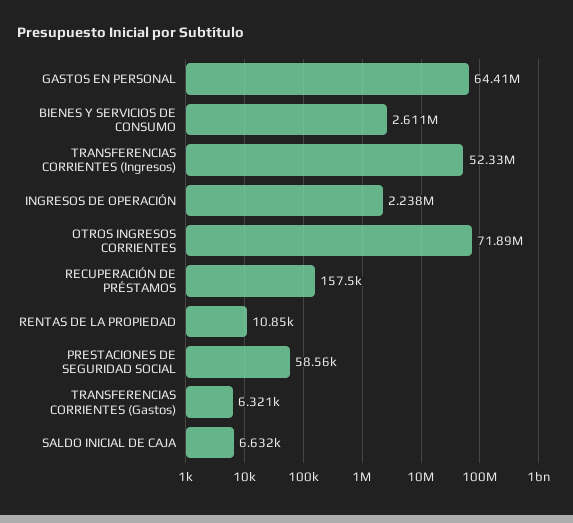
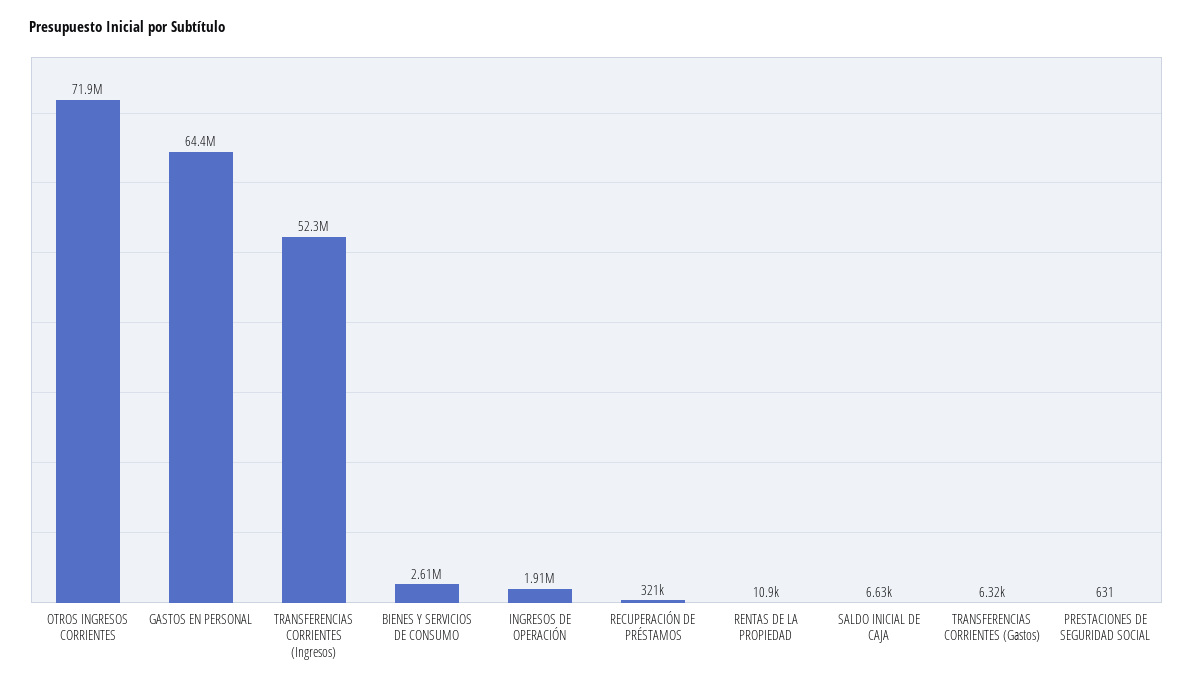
  {
    "GASTOS EN PERSONAL": 64410000,
    "BIENES Y SERVICIOS DE CONSUMO": 2611000,
    "TRANSFERENCIAS CORRIENTES (Ingresos)": 52330000,
-   "INGRESOS DE OPERACIÓN": 2238000,
+   "INGRESOS DE OPERACIÓN": 1910000,
    "OTROS INGRESOS CORRIENTES": 71890000,
-   "RECUPERACIÓN DE PRÉSTAMOS": 157500,
+   "RECUPERACIÓN DE PRÉSTAMOS": 321000,
    "RENTAS DE LA PROPIEDAD": 10850,
-   "PRESTACIONES DE SEGURIDAD SOCIAL": 58560,
+   "PRESTACIONES DE SEGURIDAD SOCIAL": 631,
    "TRANSFERENCIAS CORRIENTES (Gastos)": 6321,
    "SALDO INICIAL DE CAJA": 6632
  }

